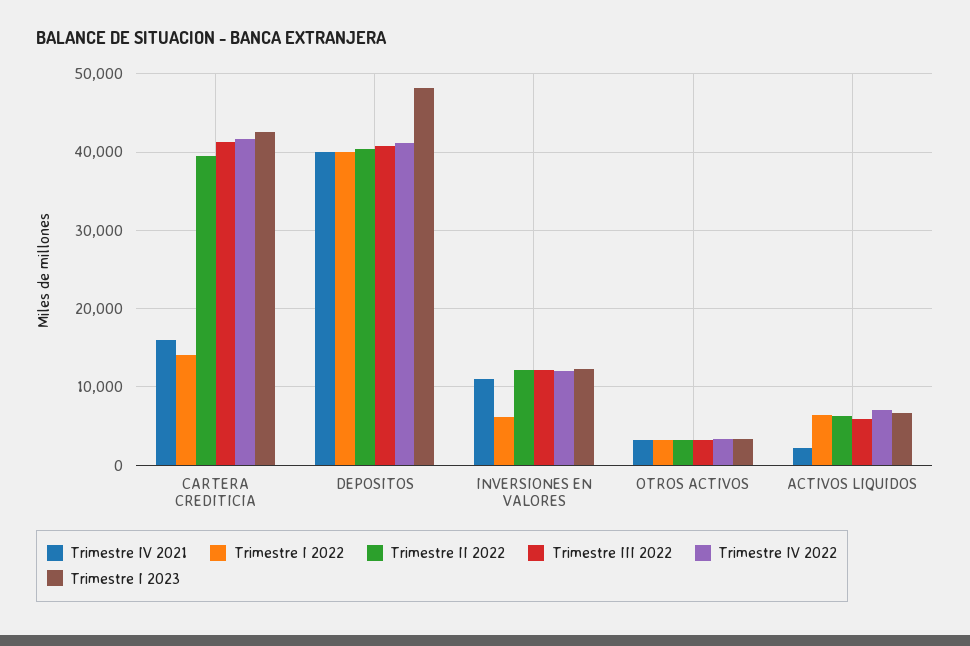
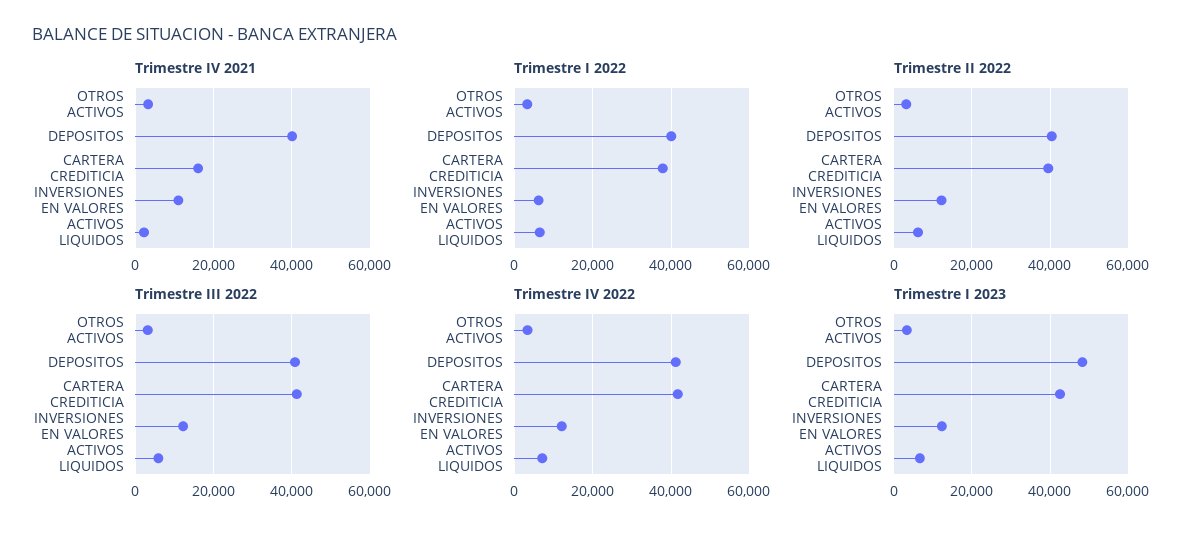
  {
    "Trimestre IV 2021": {
      "CARTERA CREDITICIA": 16000,
      "DEPOSITOS": 40000,
      "INVERSIONES EN VALORES": 11000,
      "OTROS ACTIVOS": 3000,
      "ACTIVOS LIQUIDOS": 2000
    },
    "Trimestre I 2022": {
-     "CARTERA CREDITICIA": 14000,
+     "CARTERA CREDITICIA": 38000,
      "DEPOSITOS": 40000,
      "INVERSIONES EN VALORES": 6000,
      "OTROS ACTIVOS": 3000,
      "ACTIVOS LIQUIDOS": 6000
    },
    "Trimestre II 2022": {
      "CARTERA CREDITICIA": 40000,
      "DEPOSITOS": 40000,
      "INVERSIONES EN VALORES": 12000,
      "OTROS ACTIVOS": 3000,
      "ACTIVOS LIQUIDOS": 6000
    },
    "Trimestre III 2022": {
      "CARTERA CREDITICIA": 41000,
      "DEPOSITOS": 41000,
      "INVERSIONES EN VALORES": 12000,
      "OTROS ACTIVOS": 3000,
      "ACTIVOS LIQUIDOS": 6000
    },
    "Trimestre IV 2022": {
      "CARTERA CREDITICIA": 42000,
      "DEPOSITOS": 41000,
      "INVERSIONES EN VALORES": 12000,
      "OTROS ACTIVOS": 3000,
      "ACTIVOS LIQUIDOS": 7000
    },
    "Trimestre I 2023": {
      "CARTERA CREDITICIA": 43000,
      "DEPOSITOS": 48000,
      "INVERSIONES EN VALORES": 12000,
      "OTROS ACTIVOS": 3000,
      "ACTIVOS LIQUIDOS": 7000
    }
  }

